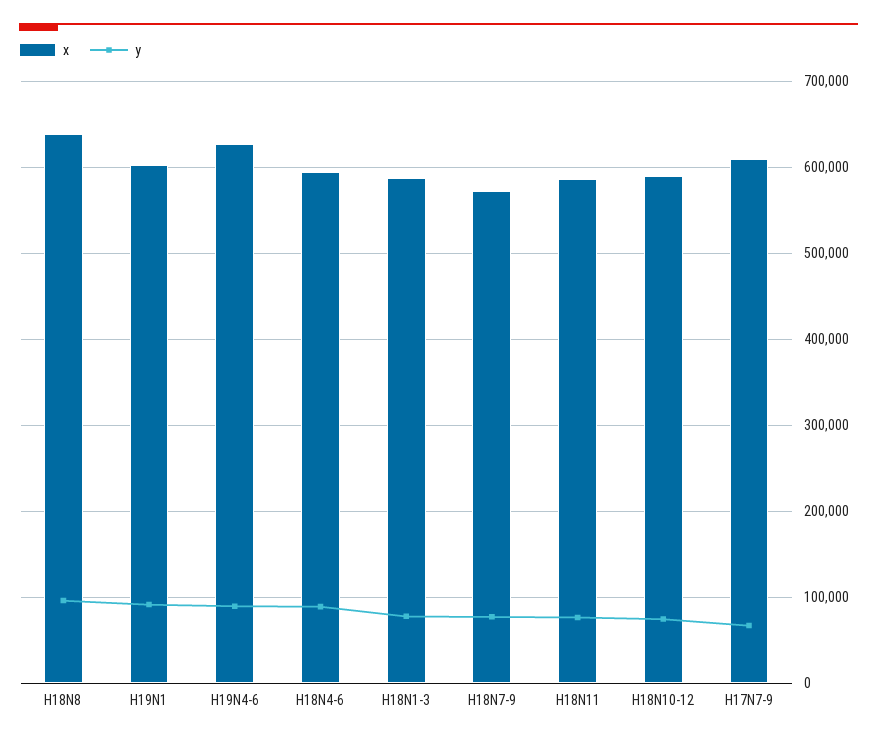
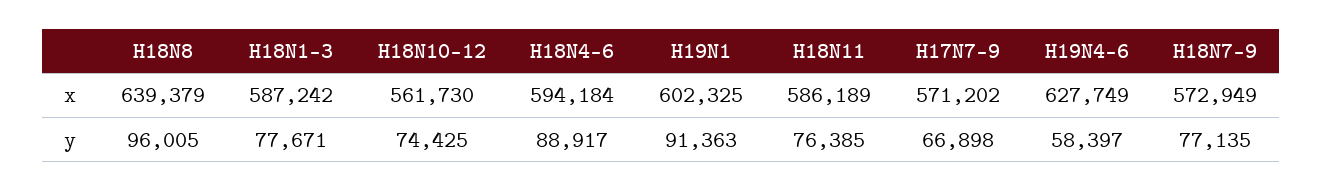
  {
    "x": {
      "H18N8": 639379,
      "H19N1": 602325,
      "H19N4-6": 627749,
      "H18N4-6": 594184,
      "H18N1-3": 587242,
      "H18N7-9": 572949,
      "H18N11": 586189,
-     "H18N10-12": 590000,
+     "H18N10-12": 561730,
-     "H17N7-9": 610000
+     "H17N7-9": 571202
    },
    "y": {
      "H18N8": 96005,
      "H19N1": 91363,
-     "H19N4-6": 90000,
+     "H19N4-6": 58397,
      "H18N4-6": 88917,
      "H18N1-3": 77671,
      "H18N7-9": 77135,
      "H18N11": 76385,
      "H18N10-12": 74425,
      "H17N7-9": 66898
    }
  }

